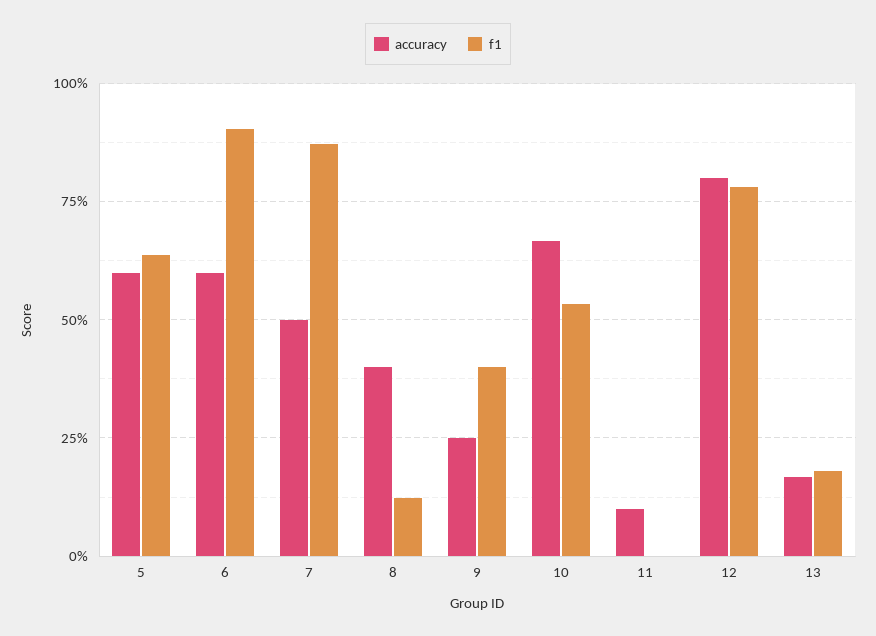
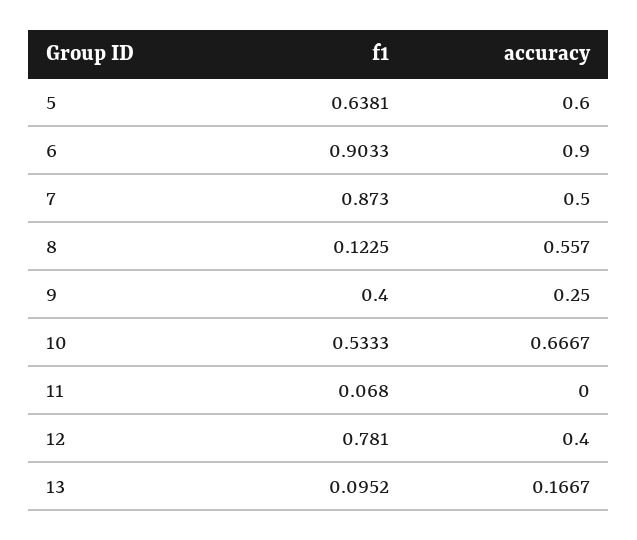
  {
    "accuracy": {
      "5": 0.6,
-     "6": 0.6,
+     "6": 0.9,
      "7": 0.5,
-     "8": 0.4,
+     "8": 0.557,
      "9": 0.25,
      "10": 0.6667,
-     "11": 0.1,
+     "11": 0,
-     "12": 0.8,
+     "12": 0.4,
      "13": 0.1667
    },
    "f1": {
      "5": 0.6381,
      "6": 0.9033,
      "7": 0.873,
      "8": 0.1225,
      "9": 0.4,
      "10": 0.5333,
-     "11": 0,
+     "11": 0.068,
      "12": 0.781,
-     "13": 0.175
+     "13": 0.0952
    }
  }

